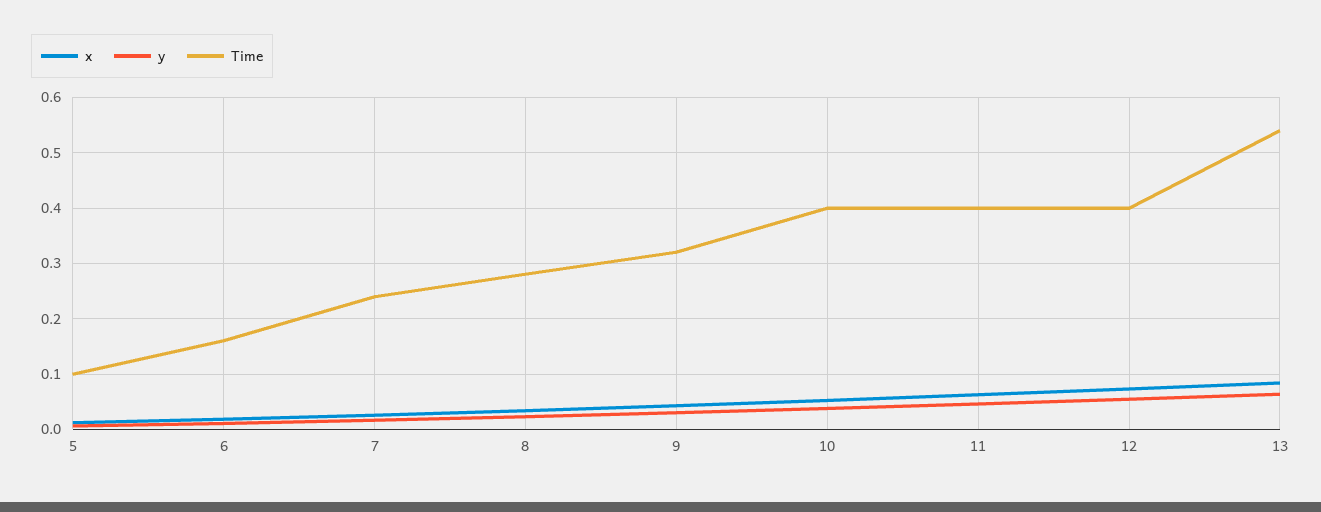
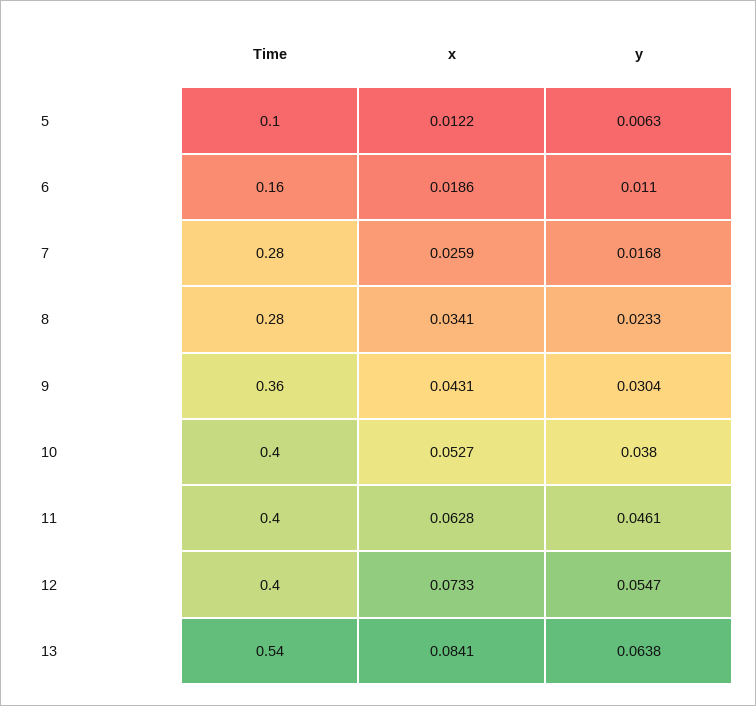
  {
    "x": {
      "5": 0.0122,
      "6": 0.0186,
      "7": 0.0259,
      "8": 0.0341,
      "9": 0.0431,
      "10": 0.0527,
      "11": 0.0628,
      "12": 0.0733,
      "13": 0.0841
    },
    "y": {
      "5": 0.0063,
      "6": 0.011,
      "7": 0.0168,
      "8": 0.0233,
      "9": 0.0304,
      "10": 0.038,
      "11": 0.0461,
      "12": 0.0547,
      "13": 0.0638
    },
    "Time": {
      "5": 0.1,
      "6": 0.16,
-     "7": 0.24,
+     "7": 0.28,
      "8": 0.28,
-     "9": 0.32,
+     "9": 0.36,
      "10": 0.4,
      "11": 0.4,
      "12": 0.4,
      "13": 0.54
    }
  }

